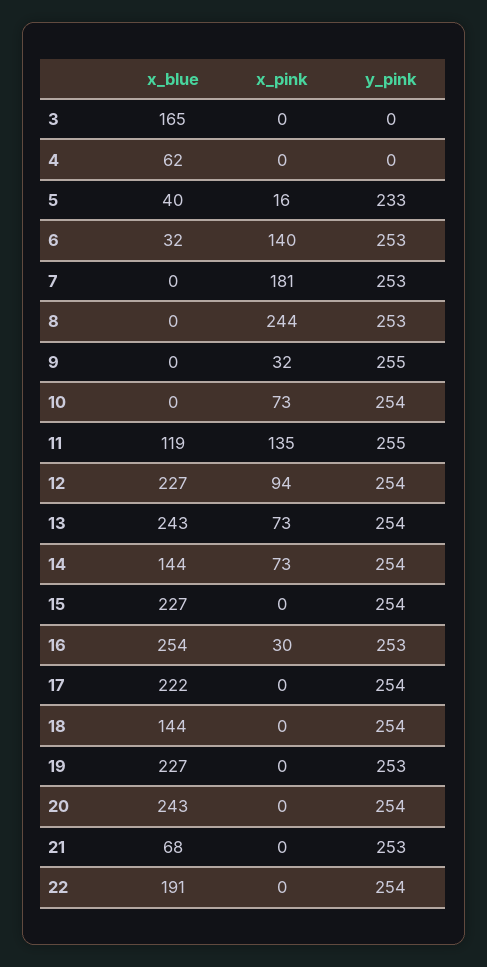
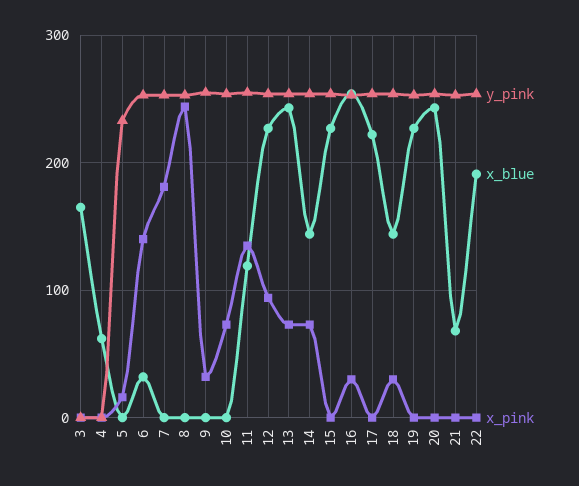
  {
    "x_blue": {
      "3": 165,
      "4": 62,
-     "5": 40,
+     "5": 0,
      "6": 32,
      "7": 0,
      "8": 0,
      "9": 0,
      "10": 0,
      "11": 119,
      "12": 227,
      "13": 243,
      "14": 144,
      "15": 227,
      "16": 254,
      "17": 222,
      "18": 144,
      "19": 227,
      "20": 243,
      "21": 68,
      "22": 191
    },
    "x_pink": {
      "3": 0,
      "4": 0,
      "5": 16,
      "6": 140,
      "7": 181,
      "8": 244,
      "9": 32,
      "10": 73,
      "11": 135,
      "12": 94,
      "13": 73,
      "14": 73,
      "15": 0,
      "16": 30,
      "17": 0,
-     "18": 0,
+     "18": 30,
      "19": 0,
      "20": 0,
      "21": 0,
      "22": 0
    },
    "y_pink": {
      "3": 0,
      "4": 0,
      "5": 233,
      "6": 253,
      "7": 253,
      "8": 253,
      "9": 255,
      "10": 254,
      "11": 255,
      "12": 254,
      "13": 254,
      "14": 254,
      "15": 254,
      "16": 253,
      "17": 254,
      "18": 254,
      "19": 253,
      "20": 254,
      "21": 253,
      "22": 254
    }
  }

